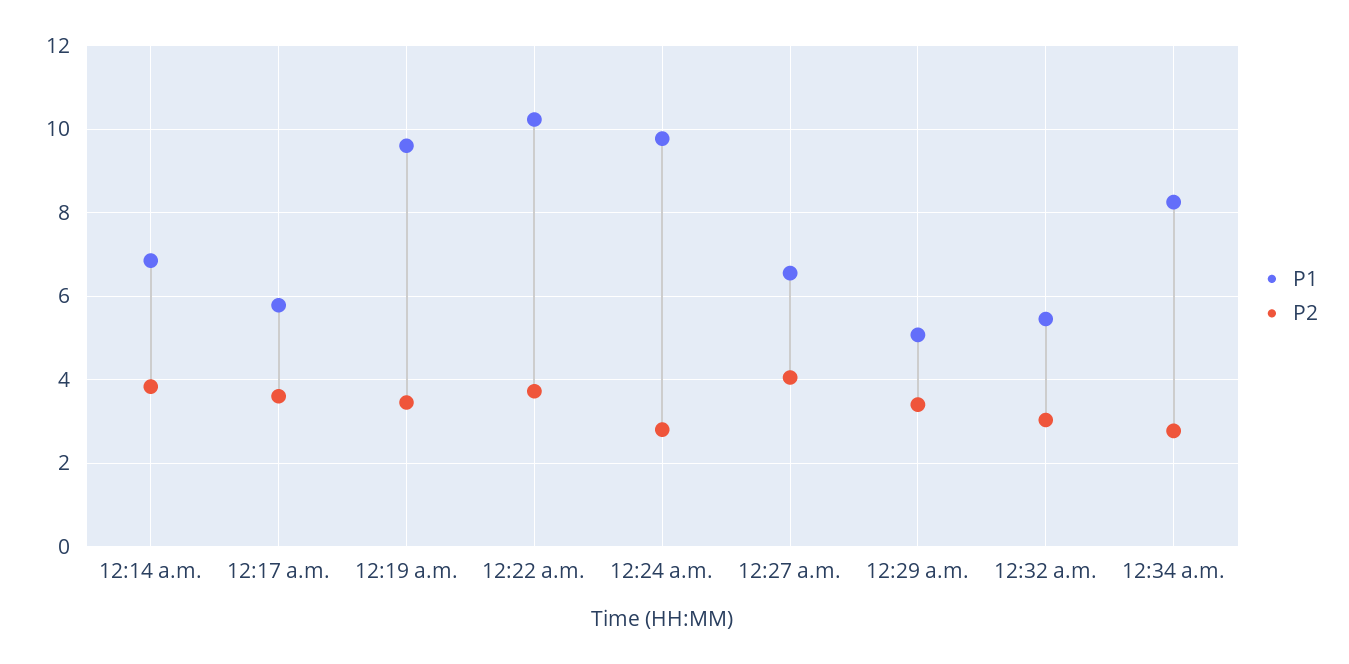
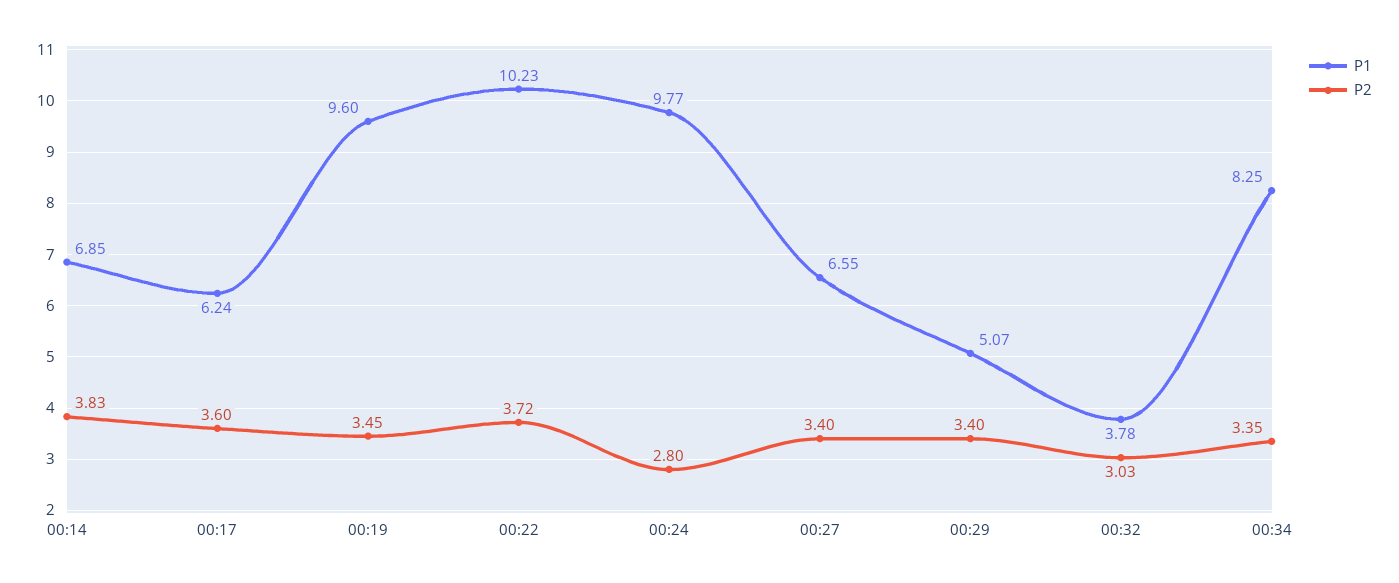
  {
    "P1": {
      "12:14 a.m.": 6.85,
-     "12:17 a.m.": 5.8,
+     "12:17 a.m.": 6.24,
      "12:19 a.m.": 9.6,
      "12:22 a.m.": 10.23,
      "12:24 a.m.": 9.77,
      "12:27 a.m.": 6.55,
      "12:29 a.m.": 5.07,
-     "12:32 a.m.": 5.4,
+     "12:32 a.m.": 3.78,
      "12:34 a.m.": 8.25
    },
    "P2": {
      "12:14 a.m.": 3.83,
      "12:17 a.m.": 3.6,
      "12:19 a.m.": 3.45,
      "12:22 a.m.": 3.72,
      "12:24 a.m.": 2.8,
-     "12:27 a.m.": 4,
+     "12:27 a.m.": 3.4,
      "12:29 a.m.": 3.4,
      "12:32 a.m.": 3.03,
-     "12:34 a.m.": 2.8
+     "12:34 a.m.": 3.35
    }
  }

